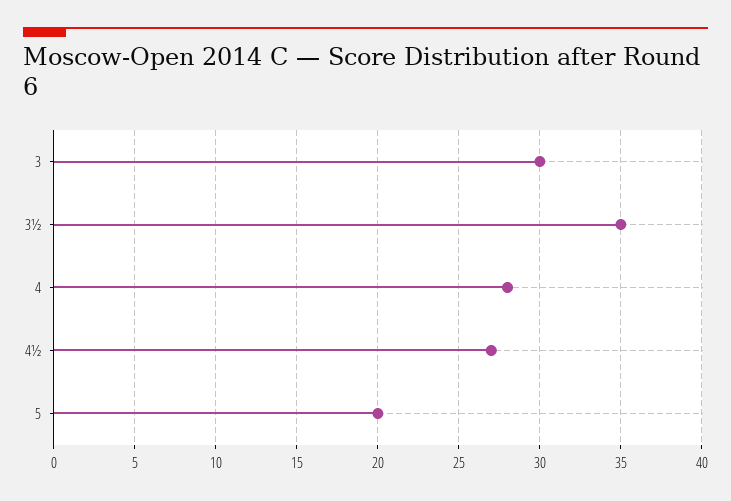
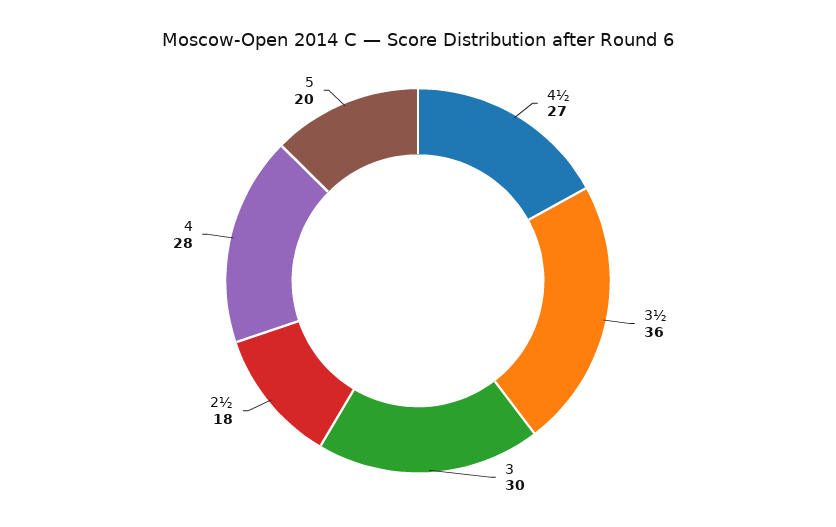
  {
    "3": 30,
-   "3½": 35,
+   "3½": 36,
    "4": 28,
    "4½": 27,
-   "5": 20
+   "5": 20,
+   "2½": 18
  }

